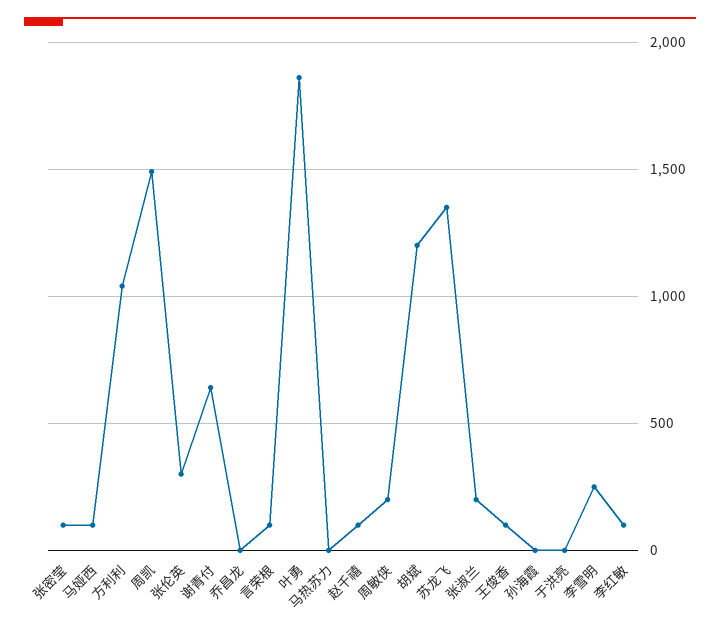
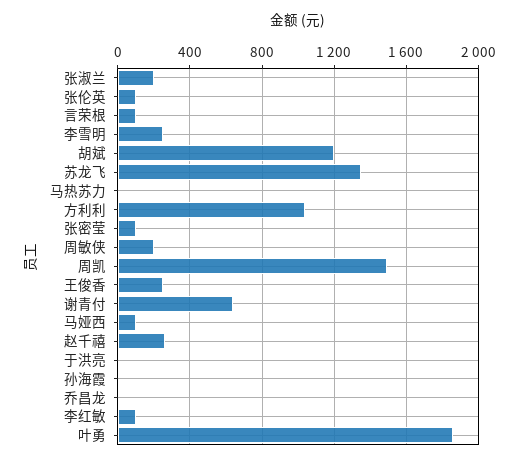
  {
    "张密莹": 100,
    "马娅西": 100,
    "方利利": 1050,
    "周凯": 1500,
-   "张伦英": 300,
+   "张伦英": 100,
    "谢青付": 650,
    "乔昌龙": 0,
    "言荣根": 100,
    "叶勇": 1850,
    "马热苏力": 0,
-   "赵千禧": 100,
+   "赵千禧": 250,
    "周敏侠": 200,
    "胡斌": 1200,
    "苏龙飞": 1350,
    "张淑兰": 200,
-   "王俊香": 100,
+   "王俊香": 250,
    "孙海霞": 0,
    "于洪亮": 0,
    "李雪明": 250,
    "李红敏": 100
  }

